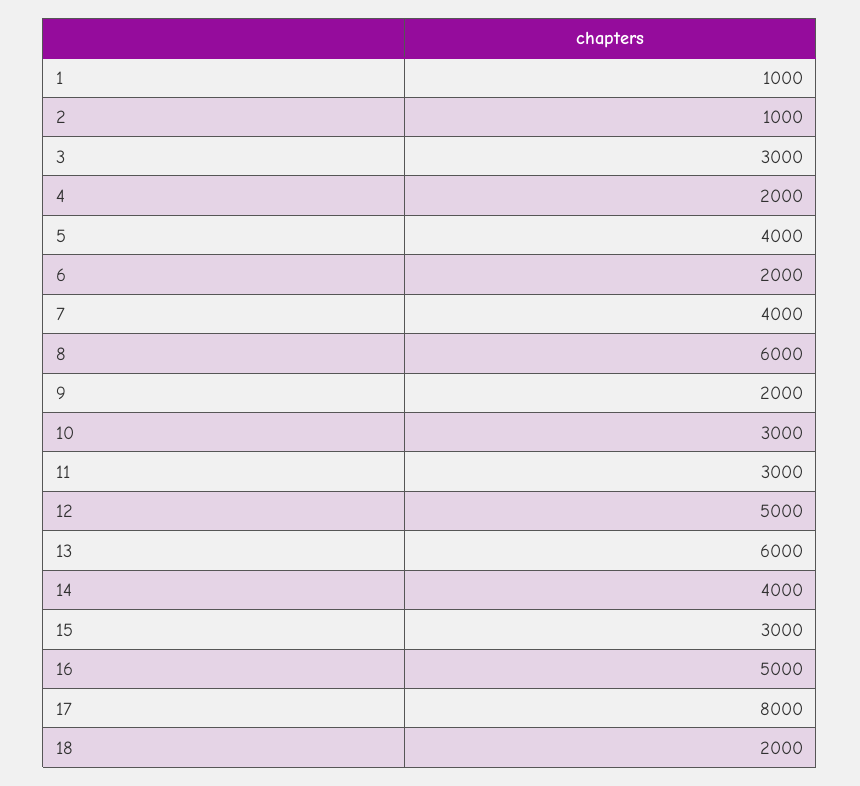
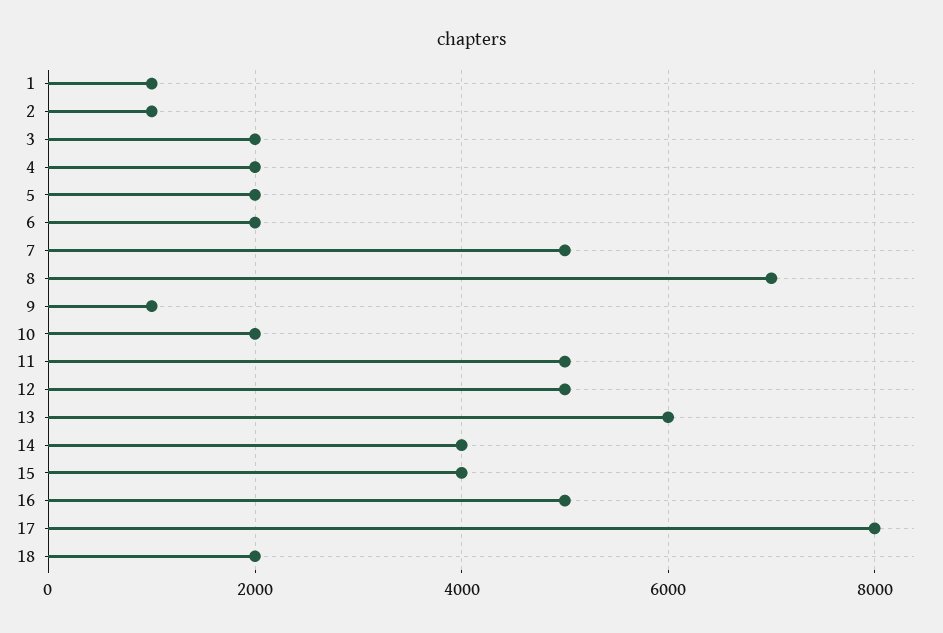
  {
    "1": 1000,
    "2": 1000,
-   "3": 3000,
+   "3": 2000,
    "4": 2000,
-   "5": 4000,
+   "5": 2000,
    "6": 2000,
-   "7": 4000,
+   "7": 5000,
-   "8": 6000,
+   "8": 7000,
-   "9": 2000,
+   "9": 1000,
-   "10": 3000,
+   "10": 2000,
-   "11": 3000,
+   "11": 5000,
    "12": 5000,
    "13": 6000,
    "14": 4000,
-   "15": 3000,
+   "15": 4000,
    "16": 5000,
    "17": 8000,
    "18": 2000
  }

